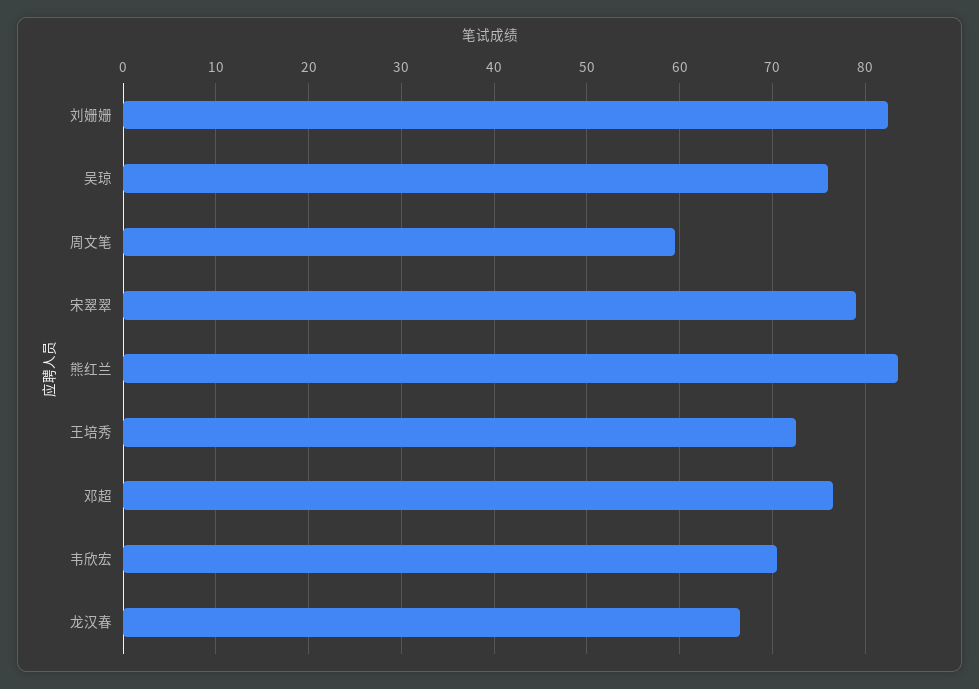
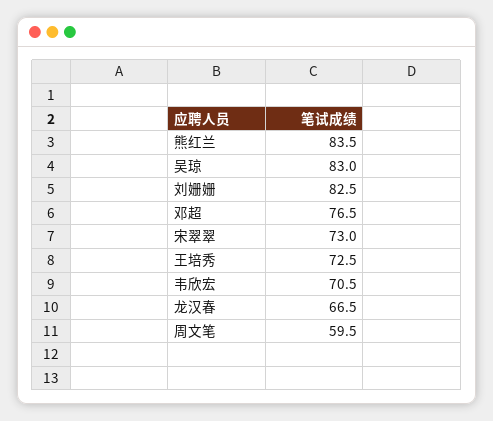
  {
    "刘姗姗": 82.5,
-   "吴琼": 76,
+   "吴琼": 83,
    "周文笔": 59.5,
-   "宋翠翠": 79,
+   "宋翠翠": 73,
    "熊红兰": 83.5,
    "王培秀": 72.5,
    "邓超": 76.5,
    "韦欣宏": 70.5,
    "龙汉春": 66.5
  }

